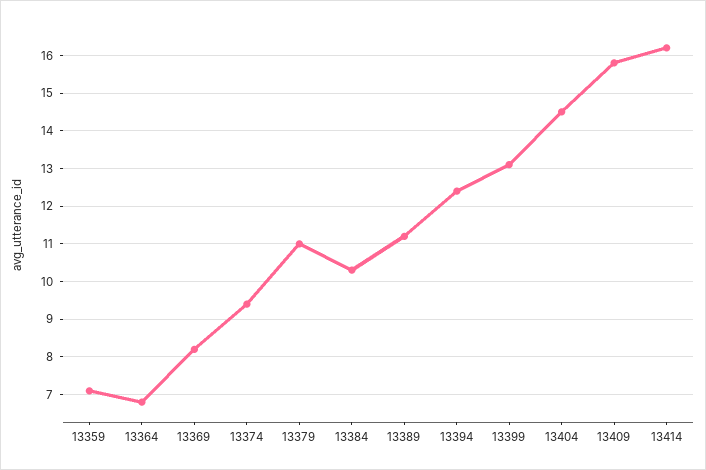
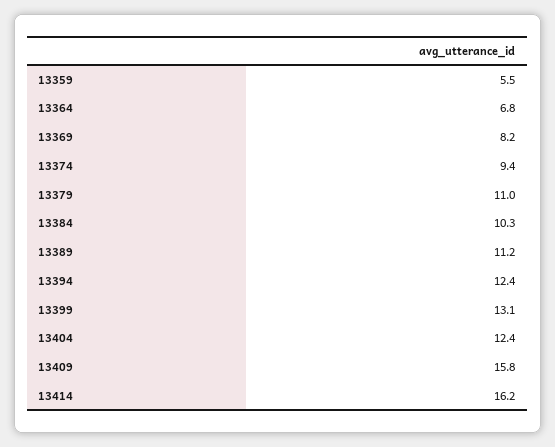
  {
-   "13359": 7,
+   "13359": 5.5,
    "13364": 6.8,
    "13369": 8.2,
    "13374": 9.4,
    "13379": 11,
    "13384": 10.3,
    "13389": 11.2,
    "13394": 12.4,
    "13399": 13.1,
-   "13404": 14.5,
+   "13404": 12.4,
    "13409": 15.8,
    "13414": 16.2
  }

